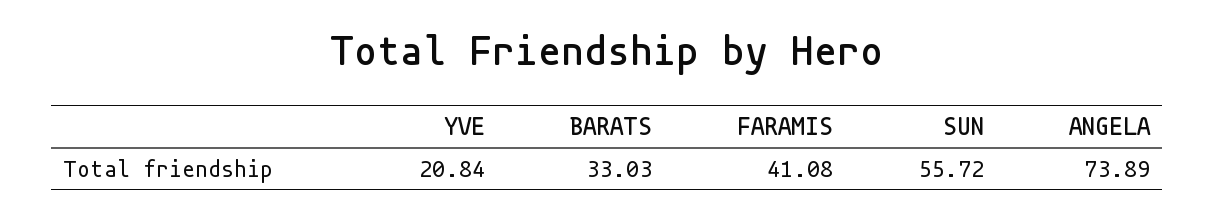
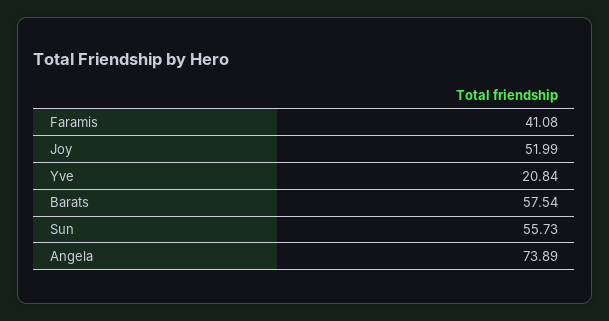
  {
    "YVE": 20.84,
-   "BARATS": 33.03,
+   "BARATS": 57.54,
    "FARAMIS": 41.08,
-   "SUN": 55.72,
+   "SUN": 55.73,
-   "ANGELA": 73.89
+   "ANGELA": 73.89,
+   "Joy": 51.99
  }

